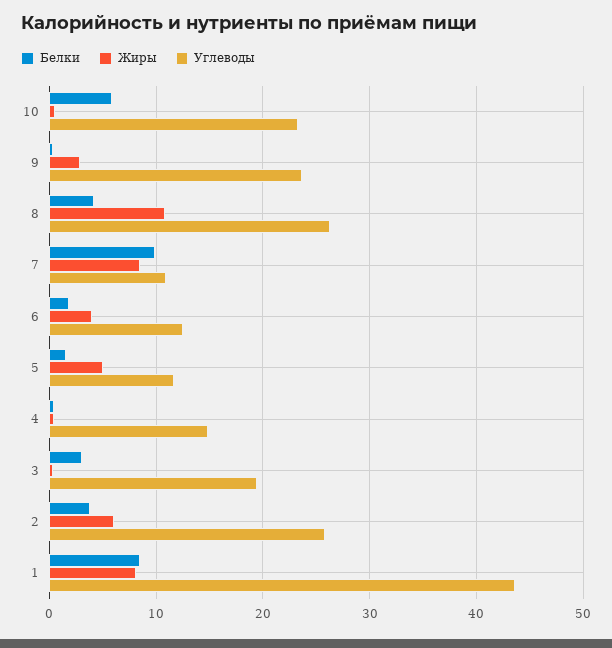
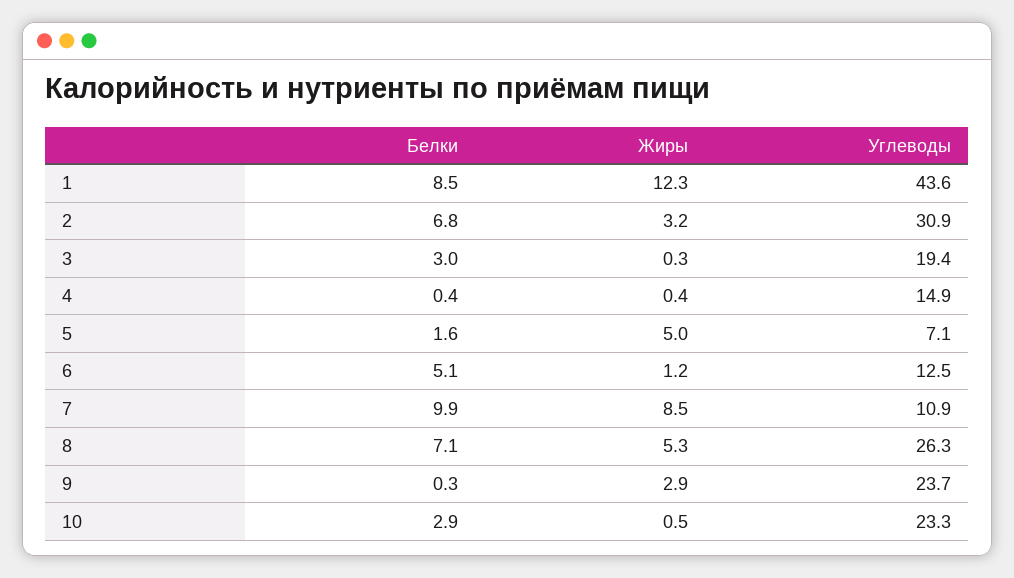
  {
    "Белки": {
-     "10": 6,
+     "10": 2.9,
      "9": 0.3,
-     "8": 4,
+     "8": 7.1,
      "7": 9.9,
-     "6": 2,
+     "6": 5.1,
      "5": 1.6,
      "4": 0.4,
      "3": 3,
-     "2": 4,
+     "2": 6.8,
      "1": 8.5
    },
    "Жиры": {
      "10": 0.5,
      "9": 2.9,
-     "8": 11,
+     "8": 5.3,
      "7": 8.5,
-     "6": 4,
+     "6": 1.2,
      "5": 5,
      "4": 0.4,
      "3": 0.3,
-     "2": 6,
+     "2": 3.2,
-     "1": 8
+     "1": 12.3
    },
    "Углеводы": {
      "10": 23.3,
      "9": 23.7,
      "8": 26.3,
      "7": 10.9,
      "6": 12.5,
-     "5": 12,
+     "5": 7.1,
      "4": 14.9,
      "3": 19.4,
-     "2": 26,
+     "2": 30.9,
      "1": 43.6
    }
  }

